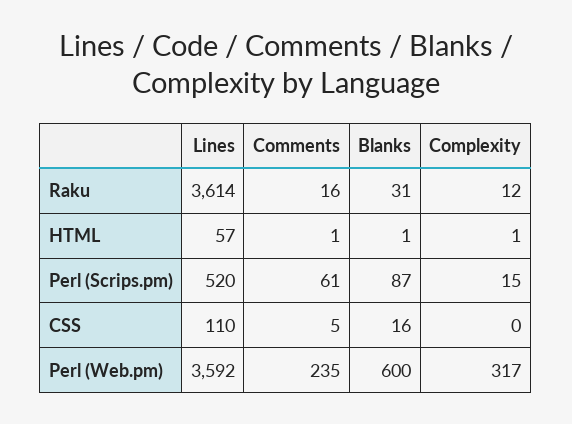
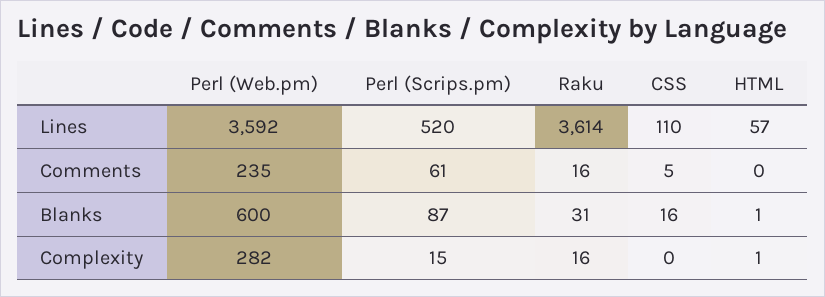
  {
    "Lines": {
      "Raku": 3614,
      "HTML": 57,
      "Perl (Scrips.pm)": 520,
      "CSS": 110,
      "Perl (Web.pm)": 3592
    },
    "Comments": {
      "Raku": 16,
-     "HTML": 1,
+     "HTML": 0,
      "Perl (Scrips.pm)": 61,
      "CSS": 5,
      "Perl (Web.pm)": 235
    },
    "Blanks": {
      "Raku": 31,
      "HTML": 1,
      "Perl (Scrips.pm)": 87,
      "CSS": 16,
      "Perl (Web.pm)": 600
    },
    "Complexity": {
-     "Raku": 12,
+     "Raku": 16,
      "HTML": 1,
      "Perl (Scrips.pm)": 15,
      "CSS": 0,
-     "Perl (Web.pm)": 317
+     "Perl (Web.pm)": 282
    }
  }

